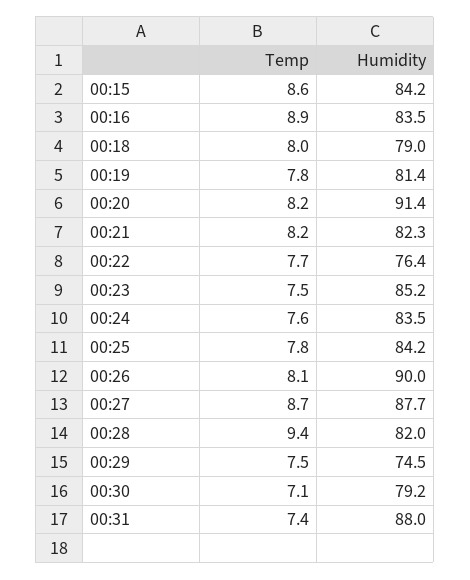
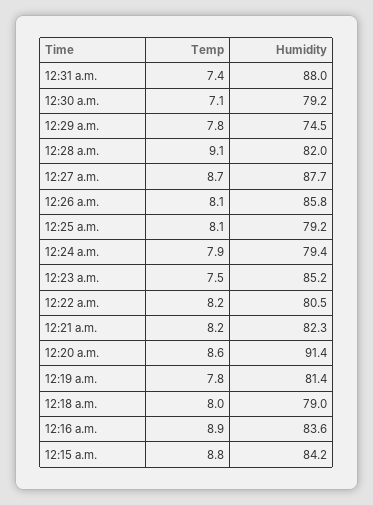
  {
    "Temp": {
-     "00:15": 8.6,
+     "00:15": 8.8,
      "00:16": 8.9,
      "00:18": 8,
      "00:19": 7.8,
-     "00:20": 8.2,
+     "00:20": 8.6,
      "00:21": 8.2,
-     "00:22": 7.7,
+     "00:22": 8.2,
      "00:23": 7.5,
-     "00:24": 7.6,
+     "00:24": 7.9,
-     "00:25": 7.8,
+     "00:25": 8.1,
      "00:26": 8.1,
      "00:27": 8.7,
-     "00:28": 9.4,
+     "00:28": 9.1,
-     "00:29": 7.5,
+     "00:29": 7.8,
      "00:30": 7.1,
      "00:31": 7.4
    },
    "Humidity": {
      "00:15": 84.2,
-     "00:16": 83.5,
+     "00:16": 83.6,
      "00:18": 79,
      "00:19": 81.4,
      "00:20": 91.4,
      "00:21": 82.3,
-     "00:22": 76.4,
+     "00:22": 80.5,
      "00:23": 85.2,
-     "00:24": 83.5,
+     "00:24": 79.4,
-     "00:25": 84.2,
+     "00:25": 79.2,
-     "00:26": 90,
+     "00:26": 85.8,
      "00:27": 87.7,
      "00:28": 82,
      "00:29": 74.5,
      "00:30": 79.2,
      "00:31": 88
    }
  }

